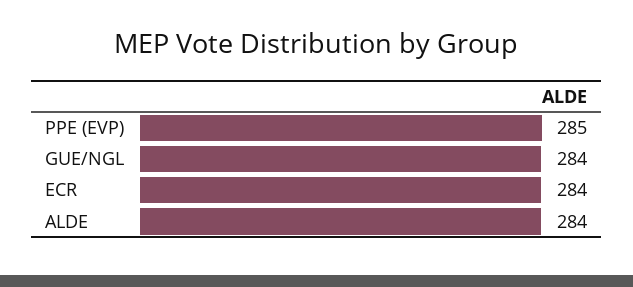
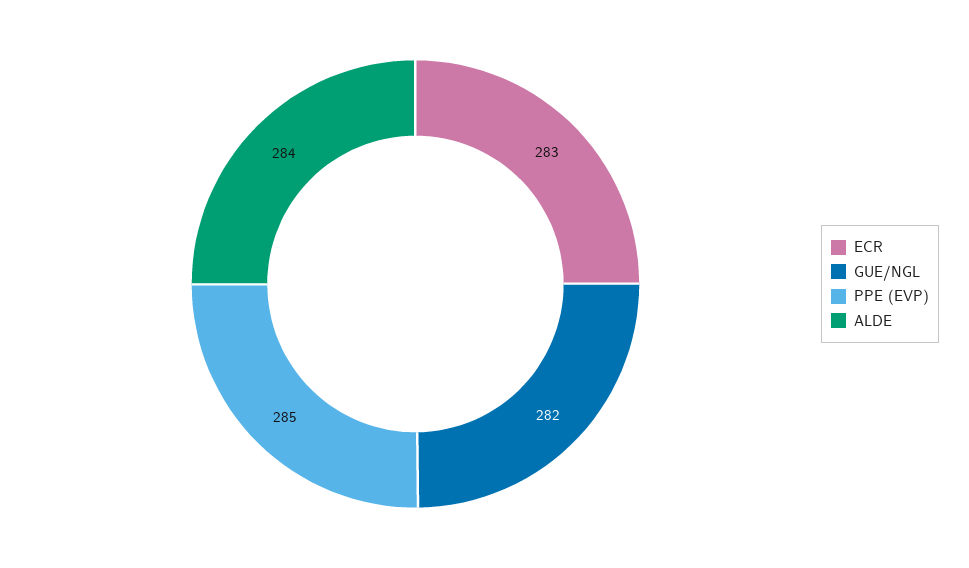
  {
    "PPE (EVP)": 285,
-   "GUE/NGL": 284,
+   "GUE/NGL": 282,
-   "ECR": 284,
+   "ECR": 283,
    "ALDE": 284
  }

